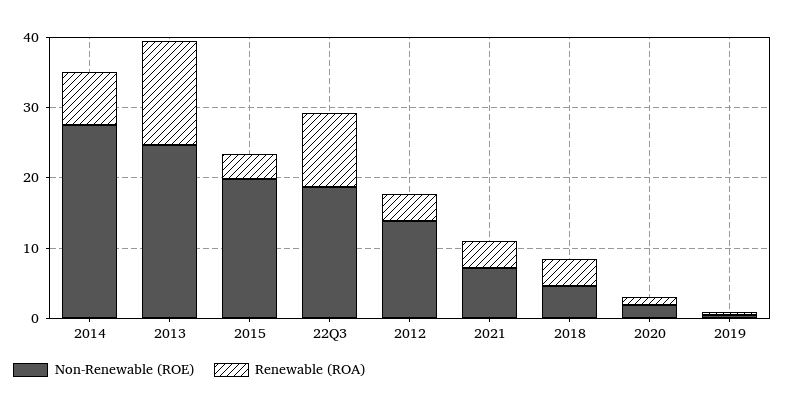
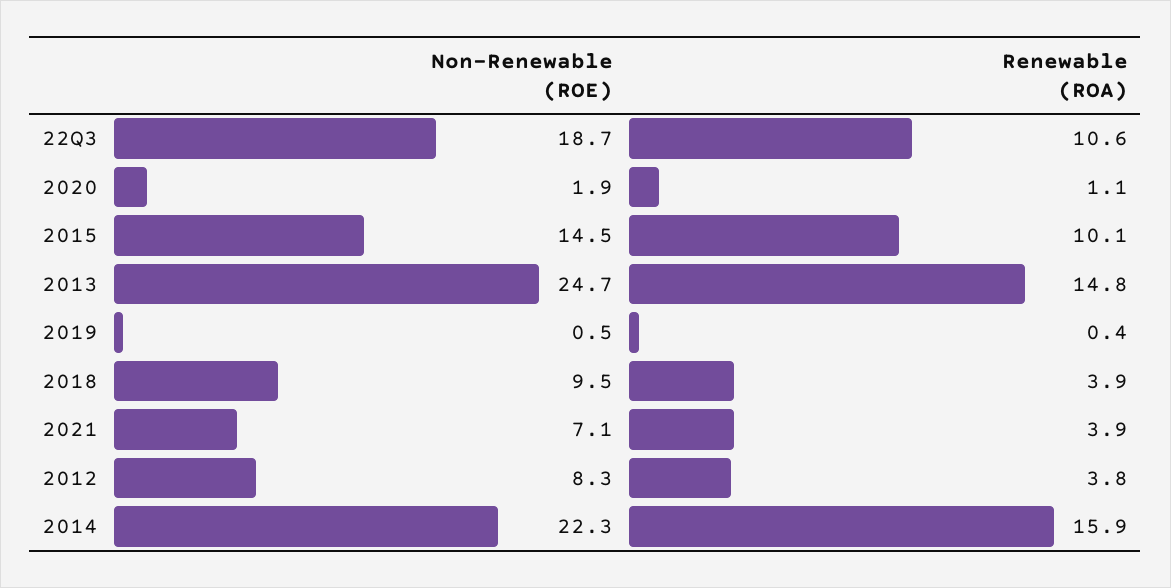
  {
    "Non-Renewable (ROE)": {
-     "2014": 28,
+     "2014": 22.3,
      "2013": 24.7,
-     "2015": 20,
+     "2015": 14.5,
      "22Q3": 18.7,
-     "2012": 14,
+     "2012": 8.3,
      "2021": 7.1,
-     "2018": 4,
+     "2018": 9.5,
      "2020": 1.9,
      "2019": 0.5
    },
    "Renewable (ROA)": {
-     "2014": 8,
+     "2014": 15.9,
      "2013": 14.8,
-     "2015": 4,
+     "2015": 10.1,
      "22Q3": 10.6,
      "2012": 3.8,
      "2021": 3.9,
      "2018": 3.9,
      "2020": 1.1,
      "2019": 0.4
    }
  }

